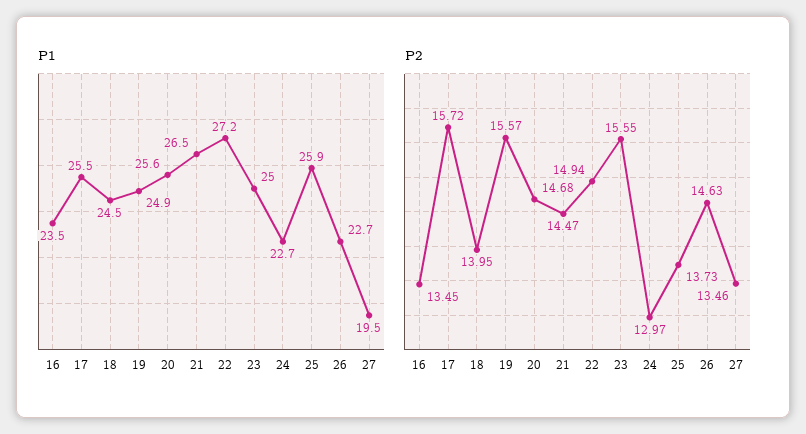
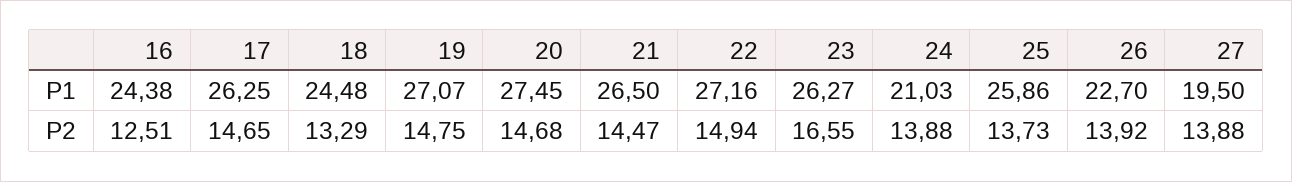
  {
    "P1": {
-     "16": 23.5,
+     "16": 24.38,
-     "17": 25.5,
+     "17": 26.25,
      "18": 24.48,
-     "19": 24.9,
+     "19": 27.07,
-     "20": 25.6,
+     "20": 27.45,
      "21": 26.5,
      "22": 27.16,
-     "23": 25,
+     "23": 26.27,
-     "24": 22.7,
+     "24": 21.03,
      "25": 25.86,
      "26": 22.7,
      "27": 19.5
    },
    "P2": {
-     "16": 13.45,
+     "16": 12.51,
-     "17": 15.72,
+     "17": 14.65,
-     "18": 13.95,
+     "18": 13.29,
-     "19": 15.57,
+     "19": 14.75,
      "20": 14.68,
      "21": 14.47,
      "22": 14.94,
-     "23": 15.55,
+     "23": 16.55,
-     "24": 12.97,
+     "24": 13.88,
      "25": 13.73,
-     "26": 14.63,
+     "26": 13.92,
-     "27": 13.46
+     "27": 13.88
    }
  }

